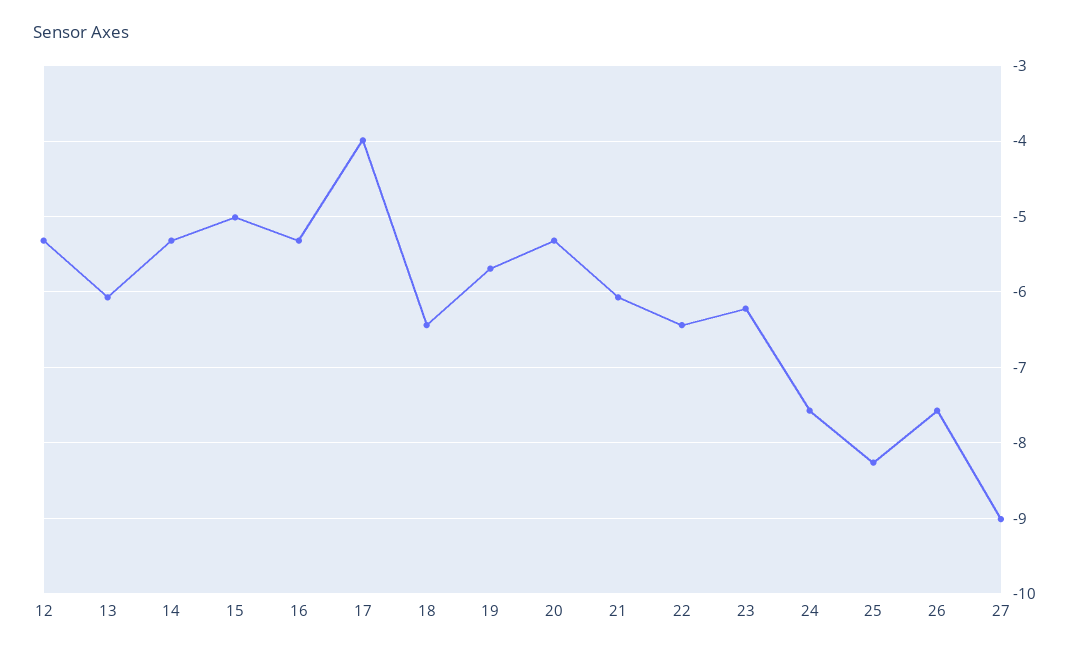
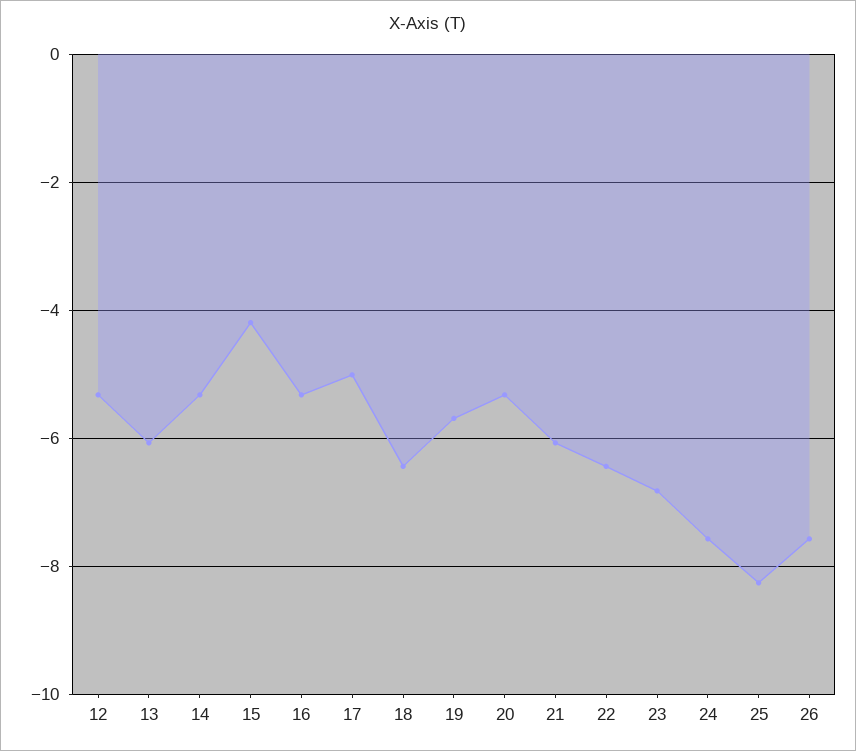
  {
    "12": -5.3,
    "13": -6.1,
    "14": -5.3,
-   "15": -5,
+   "15": -4.2,
    "16": -5.3,
-   "17": -4,
+   "17": -5,
    "18": -6.4,
    "19": -5.7,
    "20": -5.3,
    "21": -6.1,
    "22": -6.4,
-   "23": -6.2,
+   "23": -6.8,
    "24": -7.6,
    "25": -8.3,
-   "26": -7.6,
+   "26": -7.6
-   "27": -9
  }

